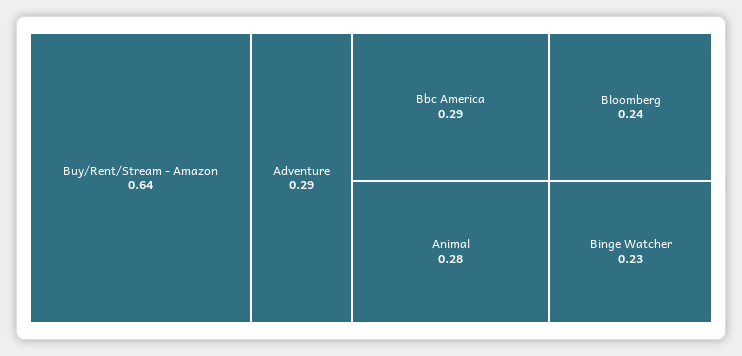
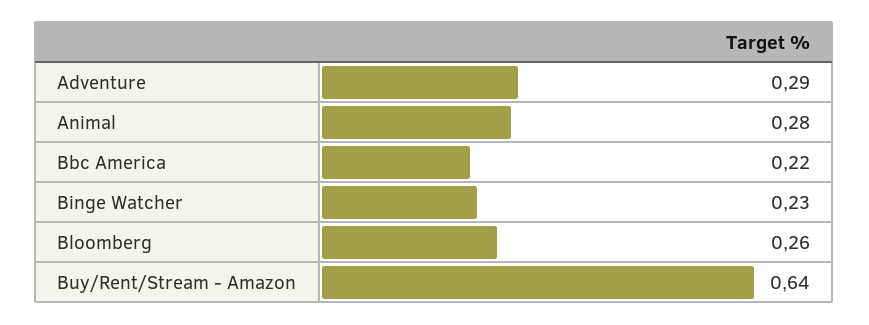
  {
    "Buy/Rent/Stream - Amazon": 0.64,
    "Adventure": 0.29,
-   "Bbc America": 0.29,
+   "Bbc America": 0.22,
    "Animal": 0.28,
-   "Bloomberg": 0.24,
+   "Bloomberg": 0.26,
    "Binge Watcher": 0.23
  }

